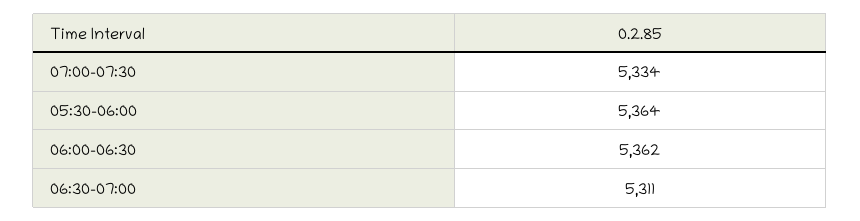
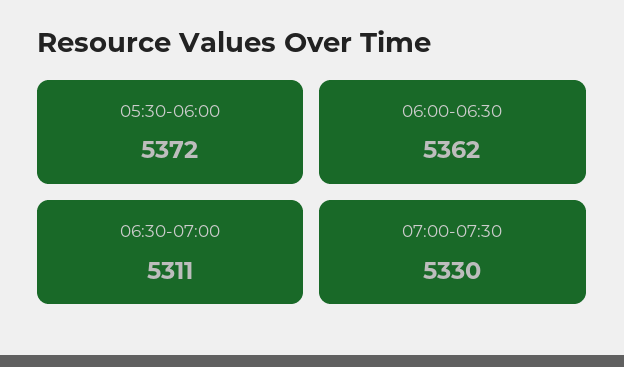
  {
-   "07:00-07:30": 5334,
+   "07:00-07:30": 5330,
-   "05:30-06:00": 5364,
+   "05:30-06:00": 5372,
    "06:00-06:30": 5362,
    "06:30-07:00": 5311
  }

